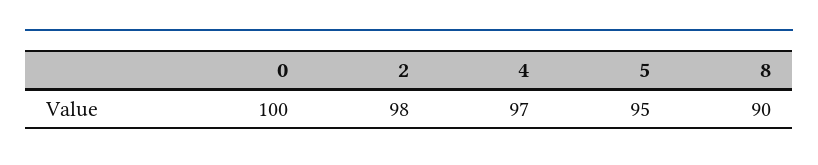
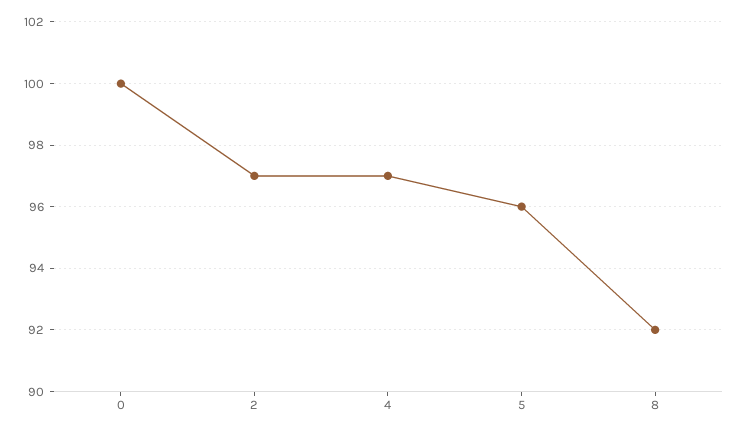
  {
    "0": 100,
-   "2": 98,
+   "2": 97,
    "4": 97,
-   "5": 95,
+   "5": 96,
-   "8": 90
+   "8": 92
  }

